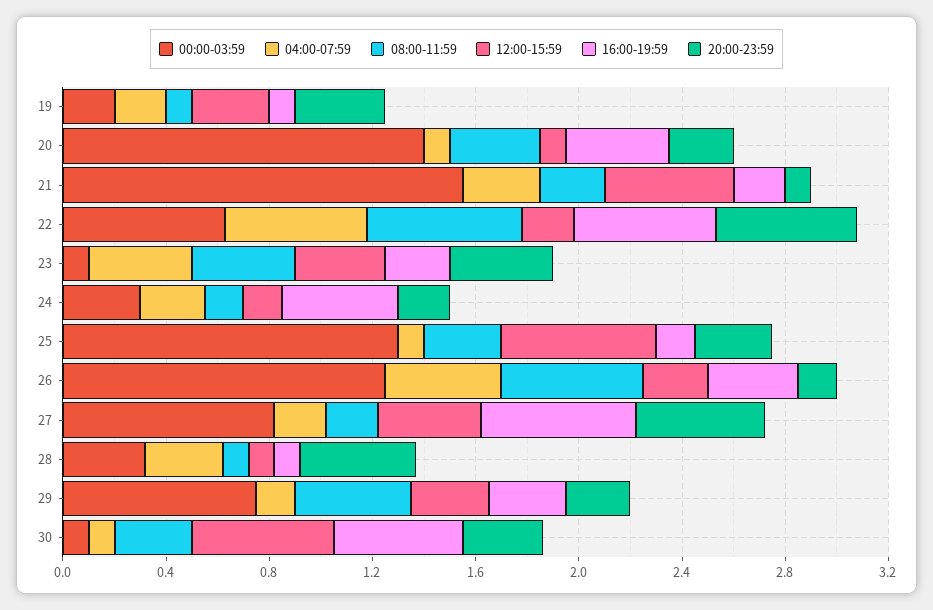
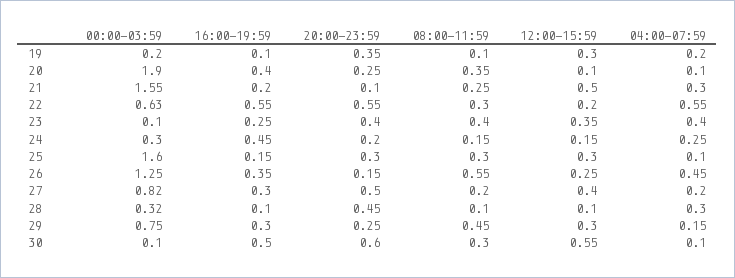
  {
    "00:00-03:59": {
      "19": 0.2,
-     "20": 1.4,
+     "20": 1.9,
      "21": 1.55,
      "22": 0.63,
      "23": 0.1,
      "24": 0.3,
-     "25": 1.3,
+     "25": 1.6,
      "26": 1.25,
      "27": 0.82,
      "28": 0.32,
      "29": 0.75,
      "30": 0.1
    },
    "04:00-07:59": {
      "19": 0.2,
      "20": 0.1,
      "21": 0.3,
      "22": 0.55,
      "23": 0.4,
      "24": 0.25,
      "25": 0.1,
      "26": 0.45,
      "27": 0.2,
      "28": 0.3,
      "29": 0.15,
      "30": 0.1
    },
    "08:00-11:59": {
      "19": 0.1,
      "20": 0.35,
      "21": 0.25,
-     "22": 0.6,
+     "22": 0.3,
      "23": 0.4,
      "24": 0.15,
      "25": 0.3,
      "26": 0.55,
      "27": 0.2,
      "28": 0.1,
      "29": 0.45,
      "30": 0.3
    },
    "12:00-15:59": {
      "19": 0.3,
      "20": 0.1,
      "21": 0.5,
      "22": 0.2,
      "23": 0.35,
      "24": 0.15,
-     "25": 0.6,
+     "25": 0.3,
      "26": 0.25,
      "27": 0.4,
      "28": 0.1,
      "29": 0.3,
      "30": 0.55
    },
    "16:00-19:59": {
      "19": 0.1,
      "20": 0.4,
      "21": 0.2,
      "22": 0.55,
      "23": 0.25,
      "24": 0.45,
      "25": 0.15,
      "26": 0.35,
-     "27": 0.6,
+     "27": 0.3,
      "28": 0.1,
      "29": 0.3,
      "30": 0.5
    },
    "20:00-23:59": {
      "19": 0.35,
      "20": 0.25,
      "21": 0.1,
      "22": 0.55,
      "23": 0.4,
      "24": 0.2,
      "25": 0.3,
      "26": 0.15,
      "27": 0.5,
      "28": 0.45,
      "29": 0.25,
-     "30": 0.3
+     "30": 0.6
    }
  }

